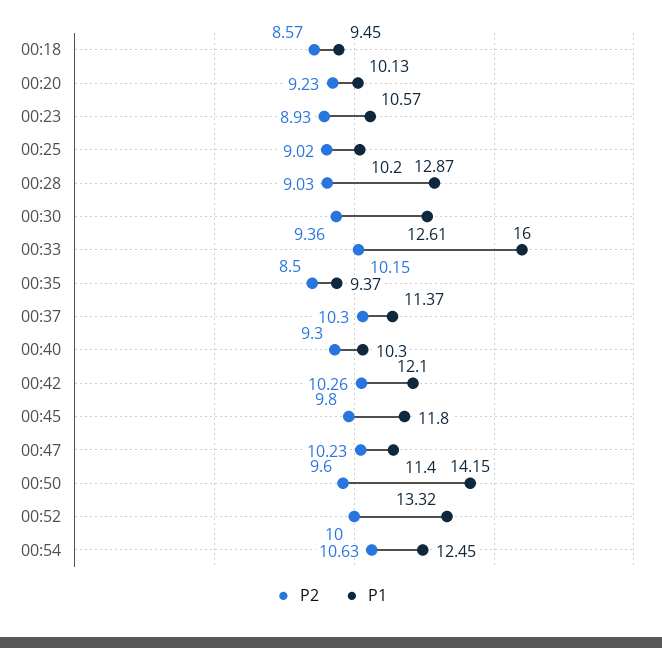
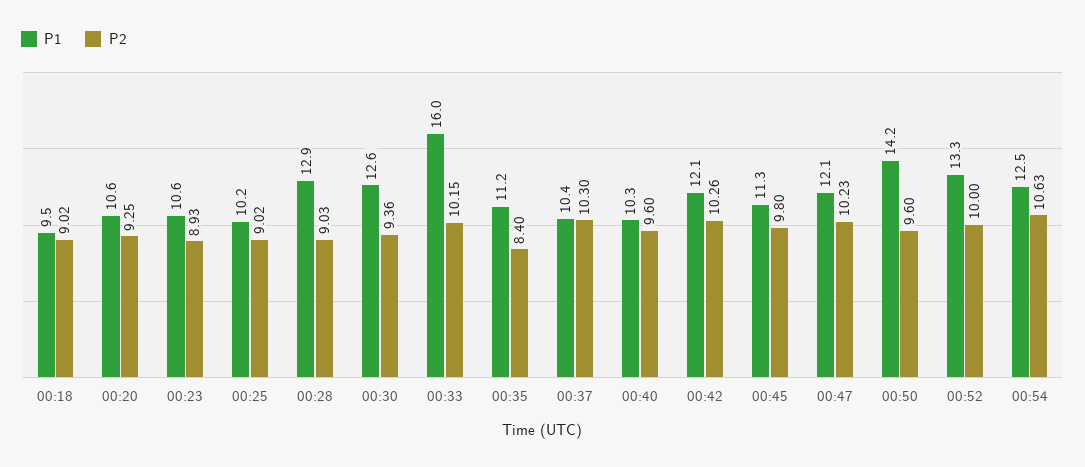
  {
    "P2": {
-     "00:18": 8.57,
+     "00:18": 9.02,
-     "00:20": 9.23,
+     "00:20": 9.25,
      "00:23": 8.93,
      "00:25": 9.02,
      "00:28": 9.03,
      "00:30": 9.36,
      "00:33": 10.15,
-     "00:35": 8.5,
+     "00:35": 8.4,
      "00:37": 10.3,
-     "00:40": 9.3,
+     "00:40": 9.6,
      "00:42": 10.26,
      "00:45": 9.8,
      "00:47": 10.23,
      "00:50": 9.6,
      "00:52": 10,
      "00:54": 10.63
    },
    "P1": {
      "00:18": 9.45,
-     "00:20": 10.13,
+     "00:20": 10.6,
      "00:23": 10.57,
      "00:25": 10.2,
      "00:28": 12.87,
      "00:30": 12.61,
      "00:33": 16,
-     "00:35": 9.37,
+     "00:35": 11.2,
-     "00:37": 11.37,
+     "00:37": 10.4,
      "00:40": 10.3,
      "00:42": 12.1,
-     "00:45": 11.8,
+     "00:45": 11.3,
-     "00:47": 11.4,
+     "00:47": 12.1,
      "00:50": 14.15,
      "00:52": 13.32,
      "00:54": 12.45
    }
  }

